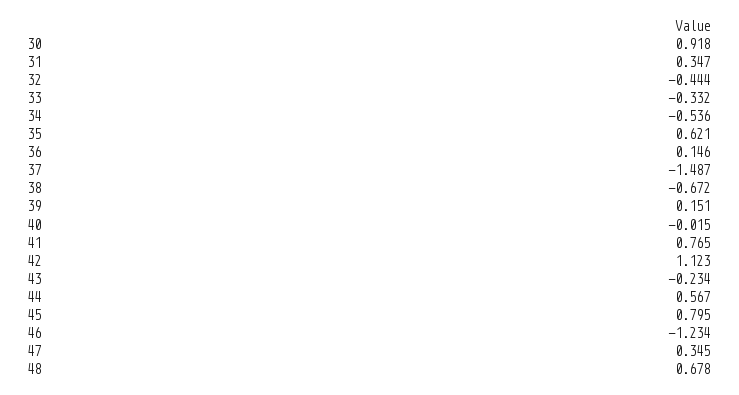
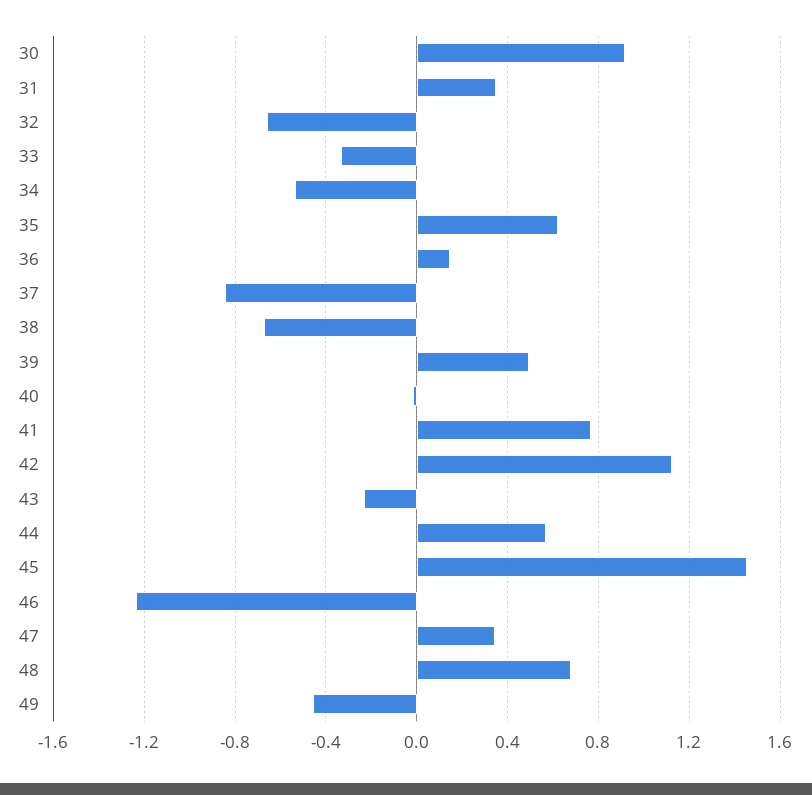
  {
    "30": 0.918,
    "31": 0.347,
-   "32": -0.444,
+   "32": -0.65,
    "33": -0.332,
    "34": -0.536,
    "35": 0.621,
    "36": 0.146,
-   "37": -1.487,
+   "37": -0.85,
    "38": -0.672,
-   "39": 0.151,
+   "39": 0.5,
    "40": -0.015,
    "41": 0.765,
    "42": 1.123,
    "43": -0.234,
    "44": 0.567,
-   "45": 0.795,
+   "45": 1.45,
    "46": -1.234,
    "47": 0.345,
-   "48": 0.678
+   "48": 0.678,
+   "49": -0.45
  }

